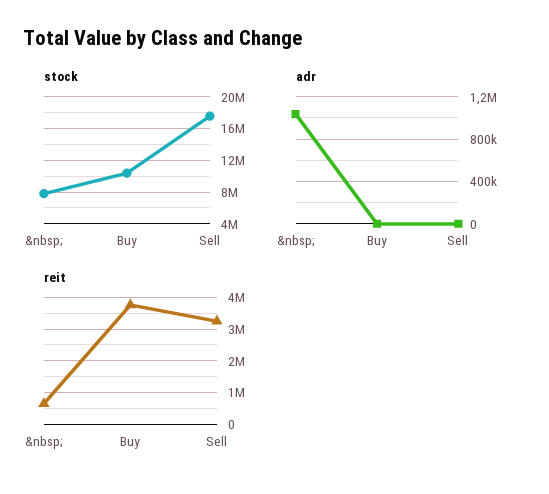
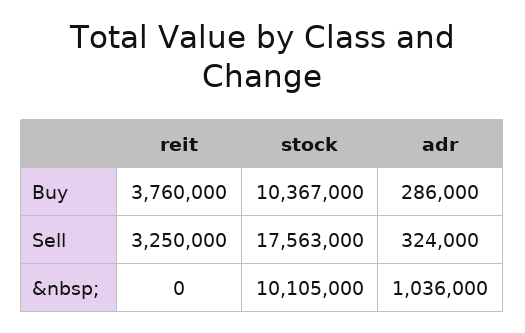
  {
    "stock": {
-     "&nbsp;": 8000000,
+     "&nbsp;": 10105000,
      "Buy": 10367000,
      "Sell": 17563000
    },
    "adr": {
      "&nbsp;": 1036000,
-     "Buy": 0,
+     "Buy": 286000,
-     "Sell": 0
+     "Sell": 324000
    },
    "reit": {
-     "&nbsp;": 600000,
+     "&nbsp;": 0,
      "Buy": 3760000,
      "Sell": 3250000
    }
  }

